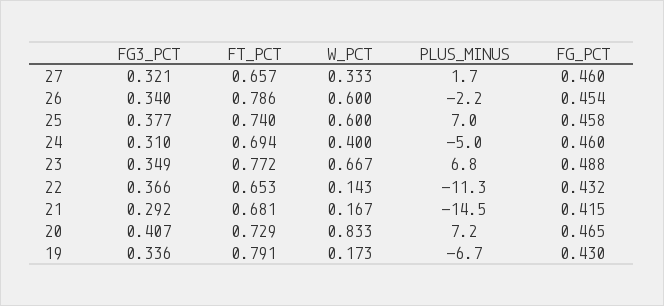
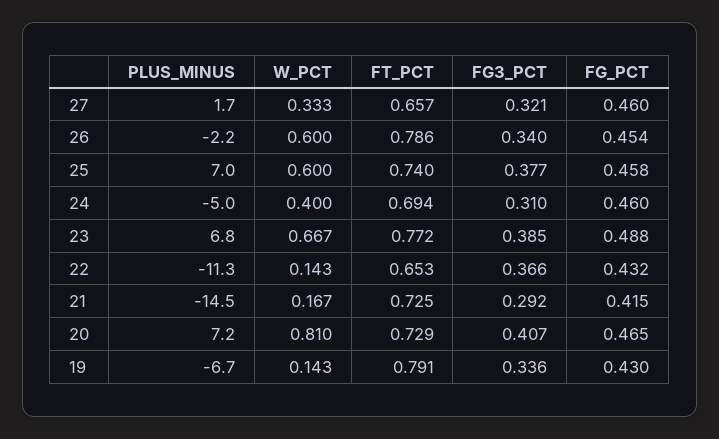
  {
    "FG3_PCT": {
      "27": 0.321,
      "26": 0.34,
      "25": 0.377,
      "24": 0.31,
-     "23": 0.349,
+     "23": 0.385,
      "22": 0.366,
      "21": 0.292,
      "20": 0.407,
      "19": 0.336
    },
    "FT_PCT": {
      "27": 0.657,
      "26": 0.786,
      "25": 0.74,
      "24": 0.694,
      "23": 0.772,
      "22": 0.653,
-     "21": 0.681,
+     "21": 0.725,
      "20": 0.729,
      "19": 0.791
    },
    "W_PCT": {
      "27": 0.333,
      "26": 0.6,
      "25": 0.6,
      "24": 0.4,
      "23": 0.667,
      "22": 0.143,
      "21": 0.167,
-     "20": 0.833,
+     "20": 0.81,
-     "19": 0.173
+     "19": 0.143
    },
    "PLUS_MINUS": {
      "27": 1.7,
      "26": -2.2,
      "25": 7,
      "24": -5,
      "23": 6.8,
      "22": -11.3,
      "21": -14.5,
      "20": 7.2,
      "19": -6.7
    },
    "FG_PCT": {
      "27": 0.46,
      "26": 0.454,
      "25": 0.458,
      "24": 0.46,
      "23": 0.488,
      "22": 0.432,
      "21": 0.415,
      "20": 0.465,
      "19": 0.43
    }
  }

